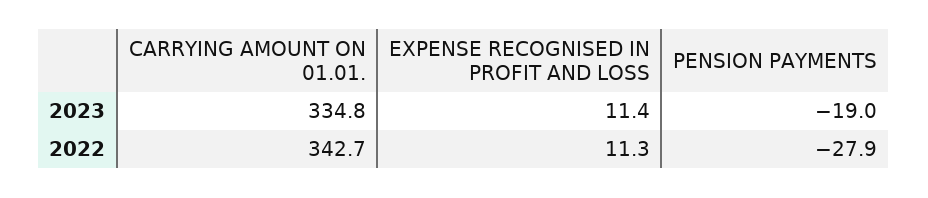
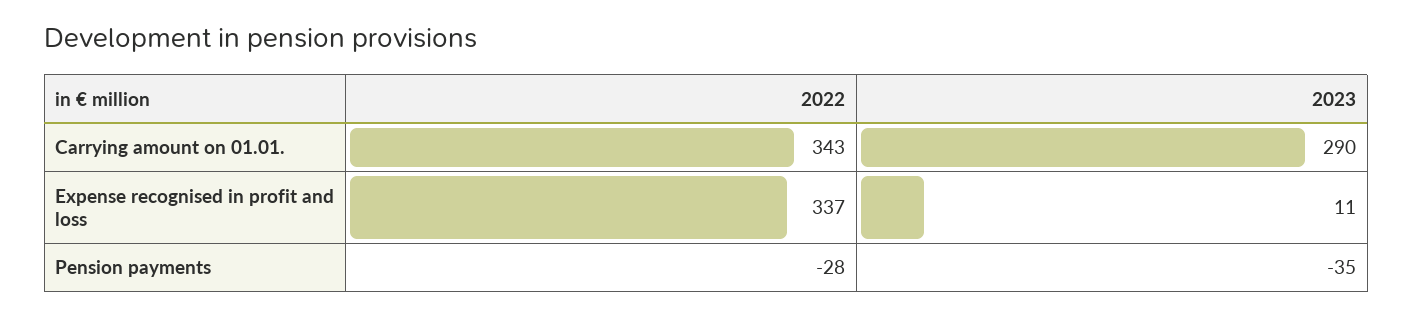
  {
    "CARRYING AMOUNT ON 01.01.": {
-     "2023": 334.8,
+     "2023": 290,
      "2022": 342.7
    },
    "EXPENSE RECOGNISED IN PROFIT AND LOSS": {
      "2023": 11.4,
-     "2022": 11.3
+     "2022": 337
    },
    "PENSION PAYMENTS": {
-     "2023": -19,
+     "2023": -35,
      "2022": -27.9
    }
  }

